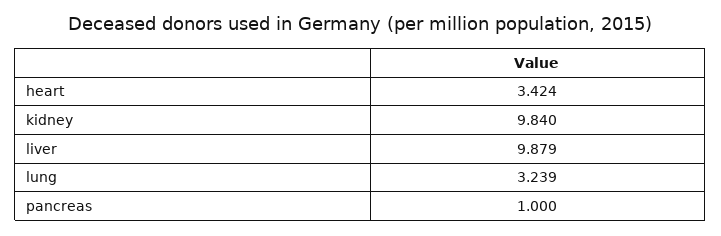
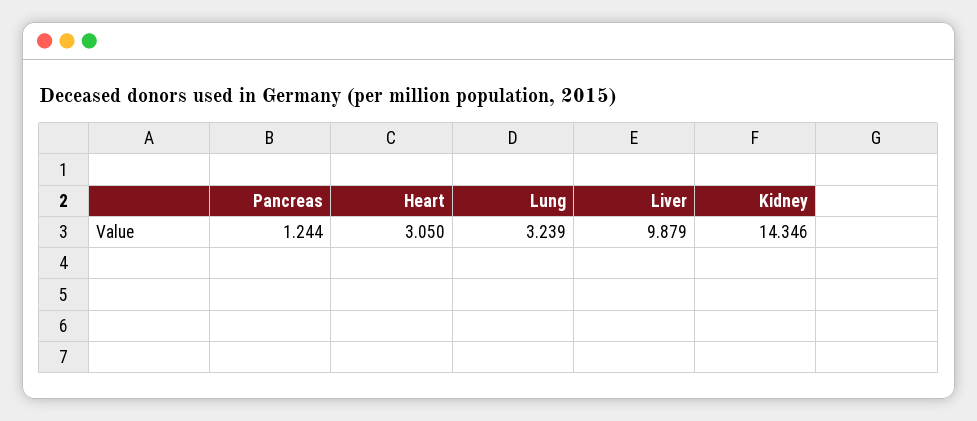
  {
-   "heart": 3.424,
+   "heart": 3.05,
-   "kidney": 9.84,
+   "kidney": 14.346,
    "liver": 9.879,
    "lung": 3.239,
-   "pancreas": 1
+   "pancreas": 1.244
  }

